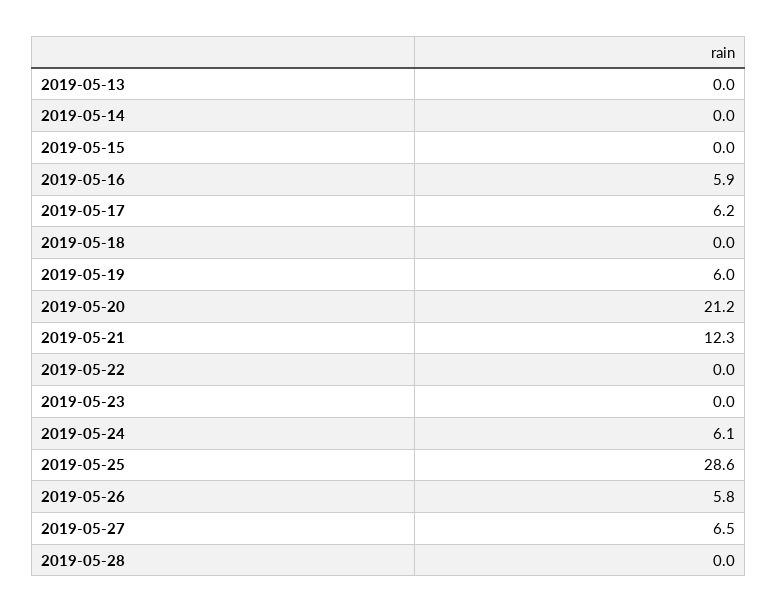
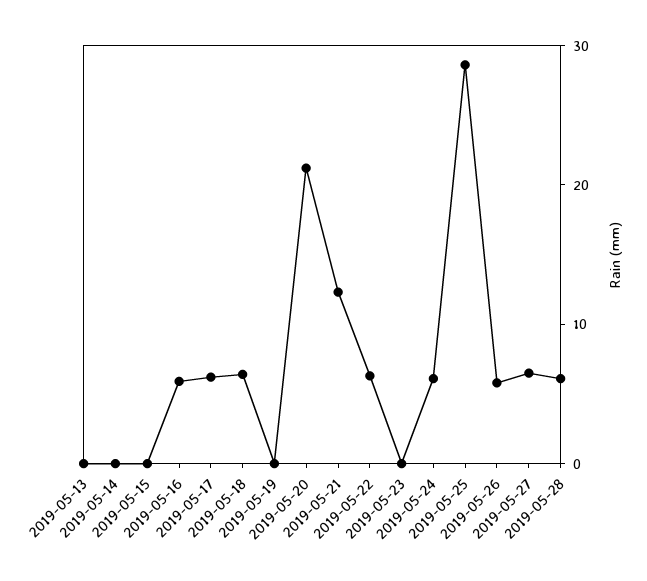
  {
    "2019-05-13": 0,
    "2019-05-14": 0,
    "2019-05-15": 0,
    "2019-05-16": 5.9,
    "2019-05-17": 6.2,
-   "2019-05-18": 0,
+   "2019-05-18": 6,
-   "2019-05-19": 6,
+   "2019-05-19": 0,
    "2019-05-20": 21.2,
    "2019-05-21": 12.3,
-   "2019-05-22": 0,
+   "2019-05-22": 6,
    "2019-05-23": 0,
    "2019-05-24": 6.1,
    "2019-05-25": 28.6,
    "2019-05-26": 5.8,
    "2019-05-27": 6.5,
-   "2019-05-28": 0
+   "2019-05-28": 6
  }

